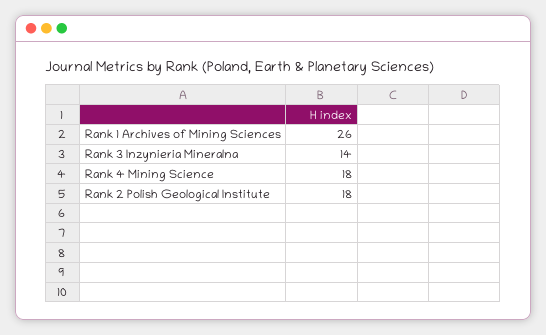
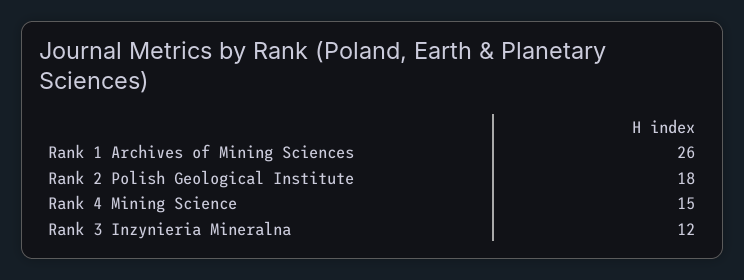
  {
    "Rank 1 Archives of Mining Sciences": 26,
-   "Rank 3 Inzynieria Mineralna": 14,
+   "Rank 3 Inzynieria Mineralna": 12,
-   "Rank 4 Mining Science": 18,
+   "Rank 4 Mining Science": 15,
    "Rank 2 Polish Geological Institute": 18
  }

